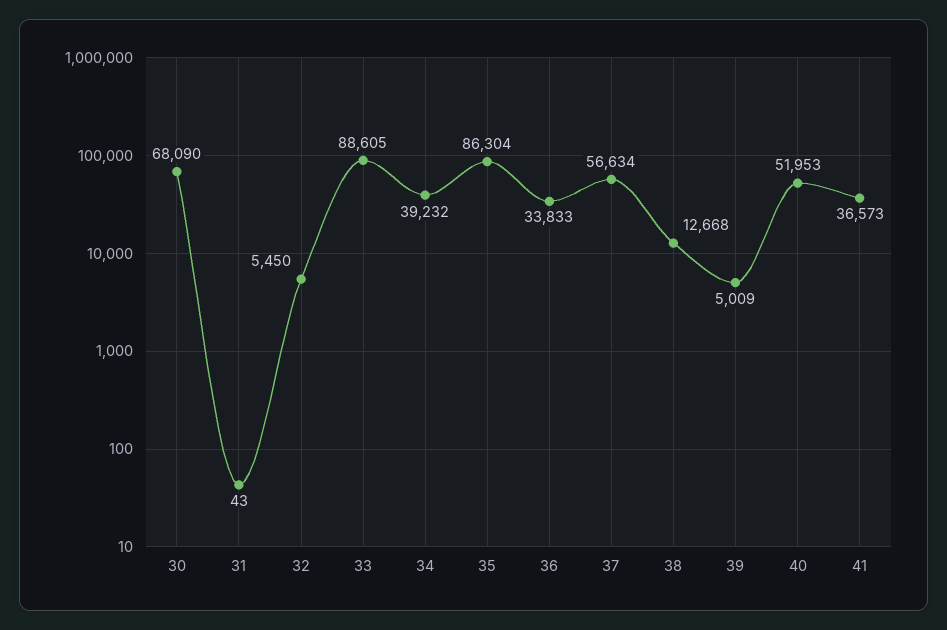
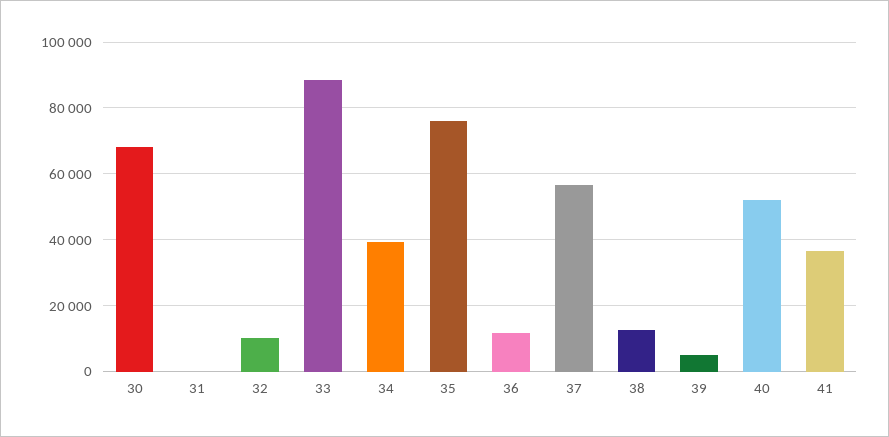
  {
    "30": 68090,
    "31": 43,
-   "32": 5450,
+   "32": 10000,
    "33": 88605,
    "34": 39232,
-   "35": 86304,
+   "35": 76000,
-   "36": 33833,
+   "36": 12000,
    "37": 56634,
    "38": 12668,
    "39": 5009,
    "40": 51953,
    "41": 36573
  }

